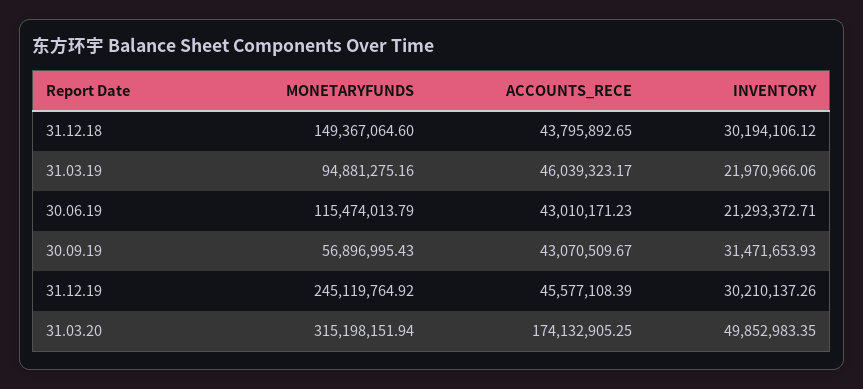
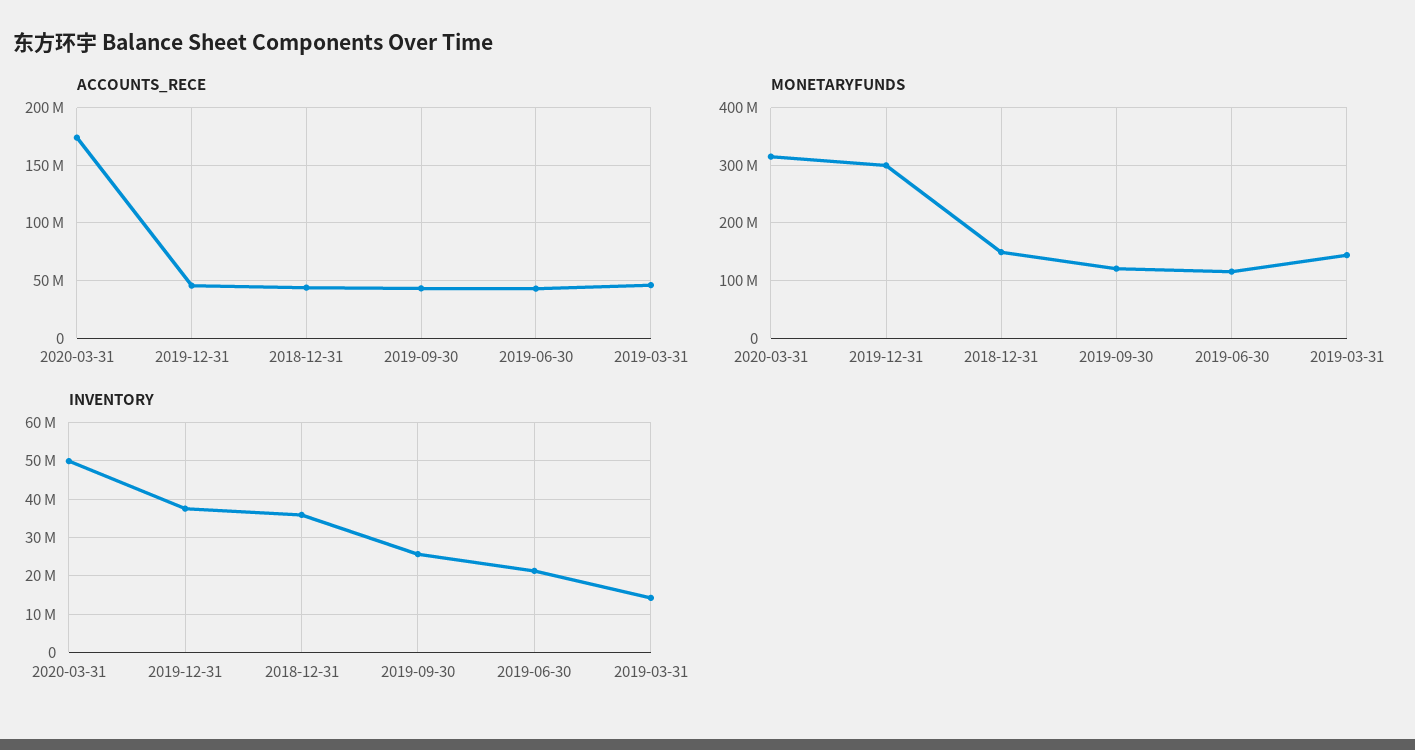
  {
    "MONETARYFUNDS": {
      "31.12.18": 149367064.6,
-     "31.03.19": 94881275.16,
+     "31.03.19": 140000000,
      "30.06.19": 115474013.79,
-     "30.09.19": 56896995.43,
+     "30.09.19": 120000000,
-     "31.12.19": 245119764.92,
+     "31.12.19": 300000000,
      "31.03.20": 315198151.94
    },
    "ACCOUNTS_RECE": {
      "31.12.18": 43795892.65,
      "31.03.19": 46039323.17,
      "30.06.19": 43010171.23,
      "30.09.19": 43070509.67,
      "31.12.19": 45577108.39,
      "31.03.20": 174132905.25
    },
    "INVENTORY": {
-     "31.12.18": 30194106.12,
+     "31.12.18": 36000000,
-     "31.03.19": 21970966.06,
+     "31.03.19": 14000000,
      "30.06.19": 21293372.71,
-     "30.09.19": 31471653.93,
+     "30.09.19": 26000000,
-     "31.12.19": 30210137.26,
+     "31.12.19": 38000000,
      "31.03.20": 49852983.35
    }
  }

